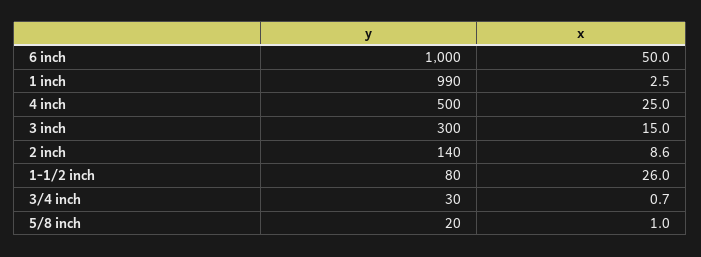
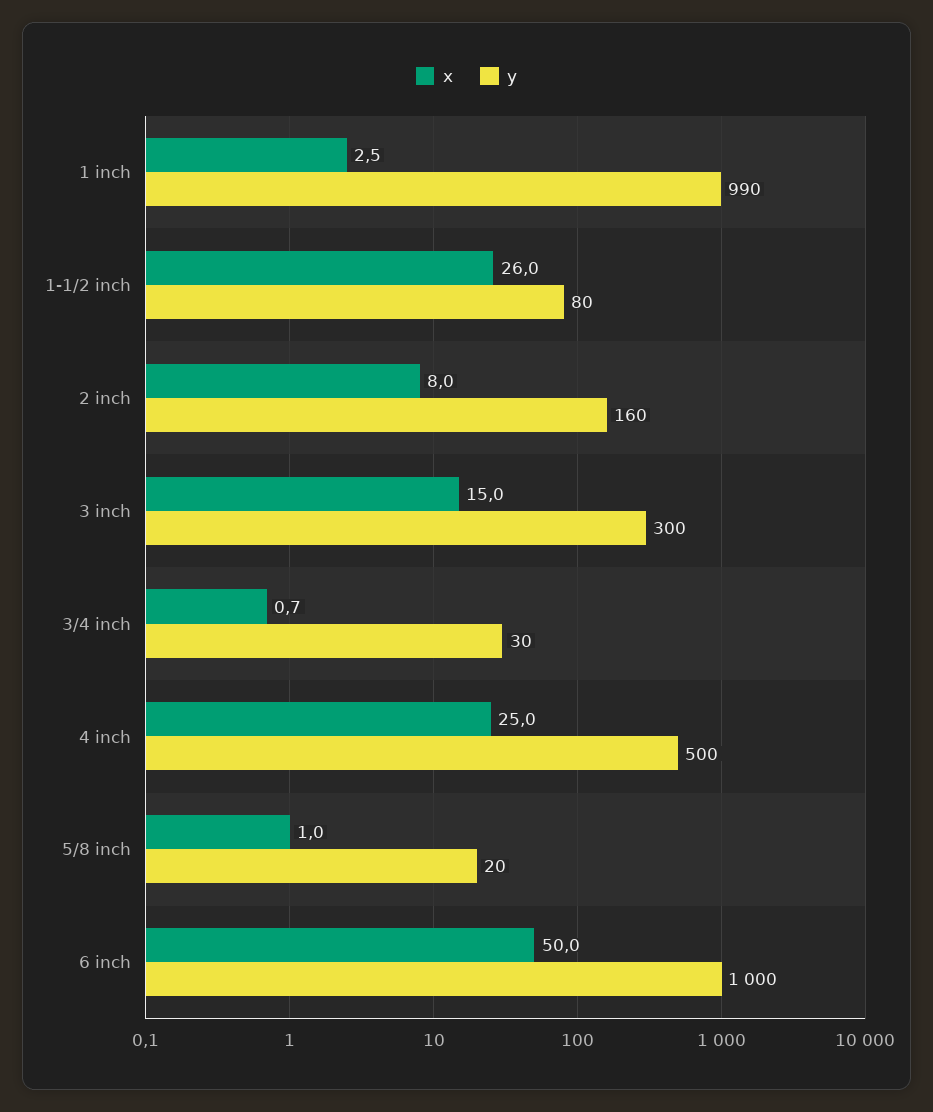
  {
    "y": {
      "6 inch": 1000,
      "1 inch": 990,
      "4 inch": 500,
      "3 inch": 300,
-     "2 inch": 140,
+     "2 inch": 160,
      "1-1/2 inch": 80,
      "3/4 inch": 30,
      "5/8 inch": 20
    },
    "x": {
      "6 inch": 50,
      "1 inch": 2.5,
      "4 inch": 25,
      "3 inch": 15,
-     "2 inch": 8.6,
+     "2 inch": 8,
      "1-1/2 inch": 26,
      "3/4 inch": 0.7,
      "5/8 inch": 1
    }
  }

